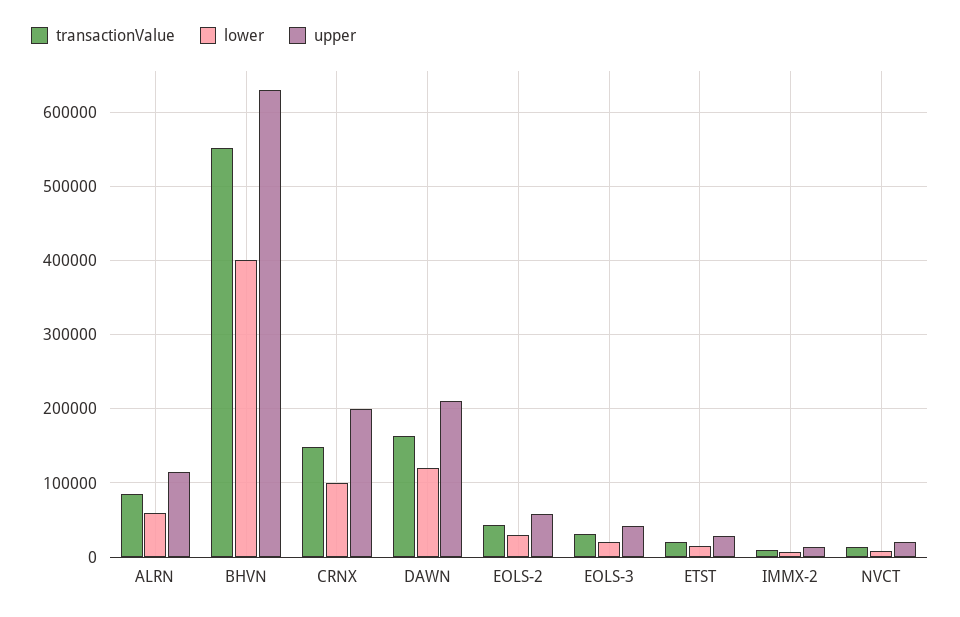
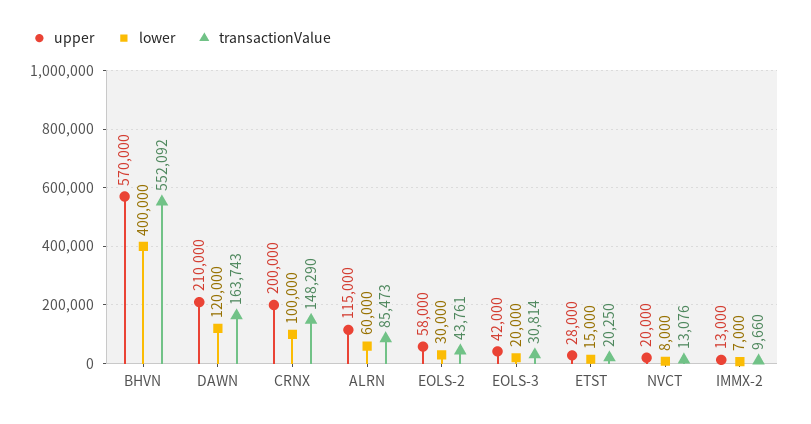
  {
    "transactionValue": {
      "ALRN": 85473,
      "BHVN": 552092,
      "CRNX": 148290,
      "DAWN": 163743,
      "EOLS-2": 43761,
      "EOLS-3": 30814,
      "ETST": 20250,
      "IMMX-2": 9660,
      "NVCT": 13076
    },
    "lower": {
      "ALRN": 60000,
      "BHVN": 400000,
      "CRNX": 100000,
      "DAWN": 120000,
      "EOLS-2": 30000,
      "EOLS-3": 20000,
      "ETST": 15000,
      "IMMX-2": 7000,
      "NVCT": 8000
    },
    "upper": {
      "ALRN": 115000,
-     "BHVN": 630000,
+     "BHVN": 570000,
      "CRNX": 200000,
      "DAWN": 210000,
      "EOLS-2": 58000,
      "EOLS-3": 42000,
      "ETST": 28000,
      "IMMX-2": 13000,
      "NVCT": 20000
    }
  }

